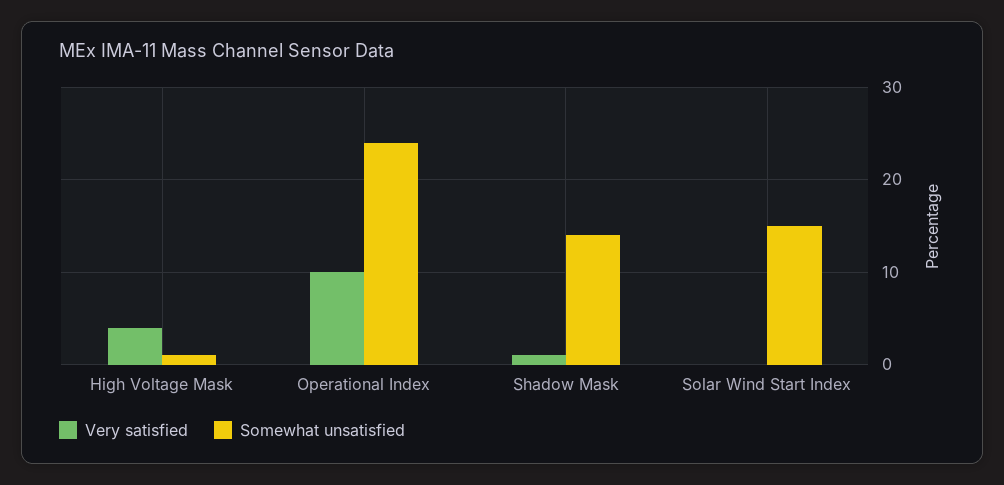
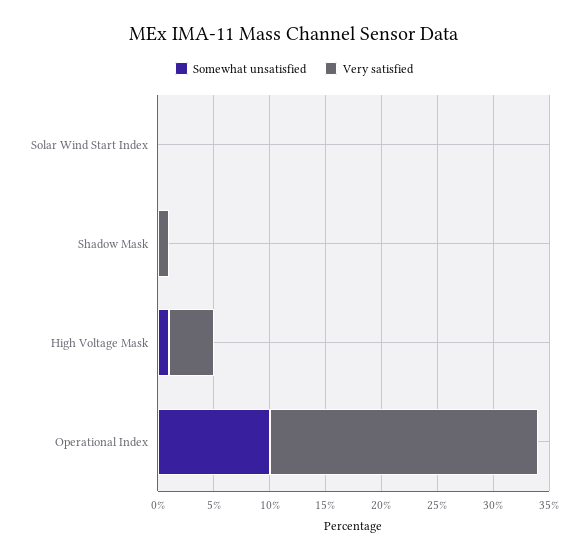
  {
    "Very satisfied": {
      "High Voltage Mask": 4,
-     "Operational Index": 10,
+     "Operational Index": 24,
      "Shadow Mask": 1,
      "Solar Wind Start Index": 0
    },
    "Somewhat unsatisfied": {
      "High Voltage Mask": 1,
-     "Operational Index": 24,
+     "Operational Index": 10,
-     "Shadow Mask": 14,
+     "Shadow Mask": 0,
-     "Solar Wind Start Index": 15
+     "Solar Wind Start Index": 0
    }
  }

